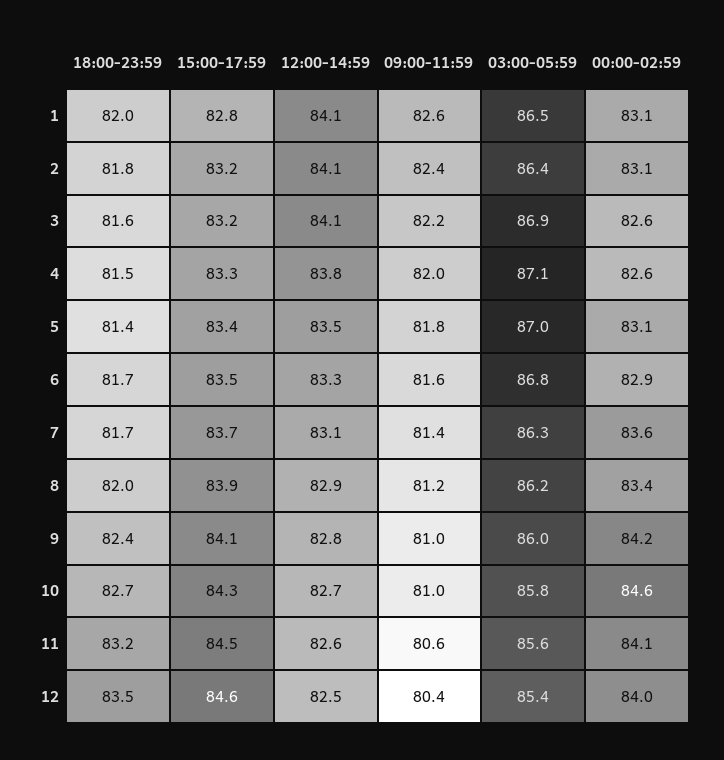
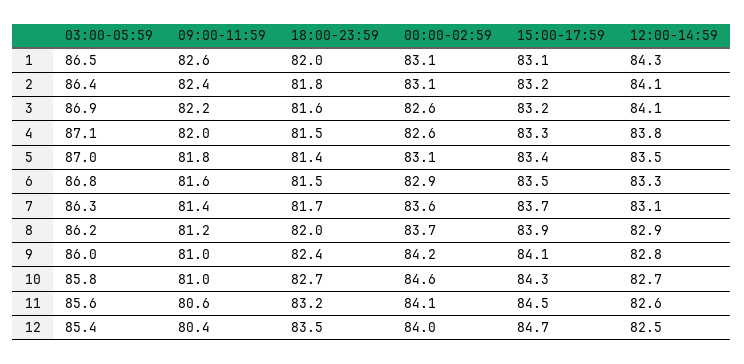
  {
    "18:00-23:59": {
      "1": 82,
      "2": 81.8,
      "3": 81.6,
      "4": 81.5,
      "5": 81.4,
-     "6": 81.7,
+     "6": 81.5,
      "7": 81.7,
      "8": 82,
      "9": 82.4,
      "10": 82.7,
      "11": 83.2,
      "12": 83.5
    },
    "15:00-17:59": {
-     "1": 82.8,
+     "1": 83.1,
      "2": 83.2,
      "3": 83.2,
      "4": 83.3,
      "5": 83.4,
      "6": 83.5,
      "7": 83.7,
      "8": 83.9,
      "9": 84.1,
      "10": 84.3,
      "11": 84.5,
-     "12": 84.6
+     "12": 84.7
    },
    "12:00-14:59": {
-     "1": 84.1,
+     "1": 84.3,
      "2": 84.1,
      "3": 84.1,
      "4": 83.8,
      "5": 83.5,
      "6": 83.3,
      "7": 83.1,
      "8": 82.9,
      "9": 82.8,
      "10": 82.7,
      "11": 82.6,
      "12": 82.5
    },
    "09:00-11:59": {
      "1": 82.6,
      "2": 82.4,
      "3": 82.2,
      "4": 82,
      "5": 81.8,
      "6": 81.6,
      "7": 81.4,
      "8": 81.2,
      "9": 81,
      "10": 81,
      "11": 80.6,
      "12": 80.4
    },
    "03:00-05:59": {
      "1": 86.5,
      "2": 86.4,
      "3": 86.9,
      "4": 87.1,
      "5": 87,
      "6": 86.8,
      "7": 86.3,
      "8": 86.2,
      "9": 86,
      "10": 85.8,
      "11": 85.6,
      "12": 85.4
    },
    "00:00-02:59": {
      "1": 83.1,
      "2": 83.1,
      "3": 82.6,
      "4": 82.6,
      "5": 83.1,
      "6": 82.9,
      "7": 83.6,
-     "8": 83.4,
+     "8": 83.7,
      "9": 84.2,
      "10": 84.6,
      "11": 84.1,
      "12": 84
    }
  }

